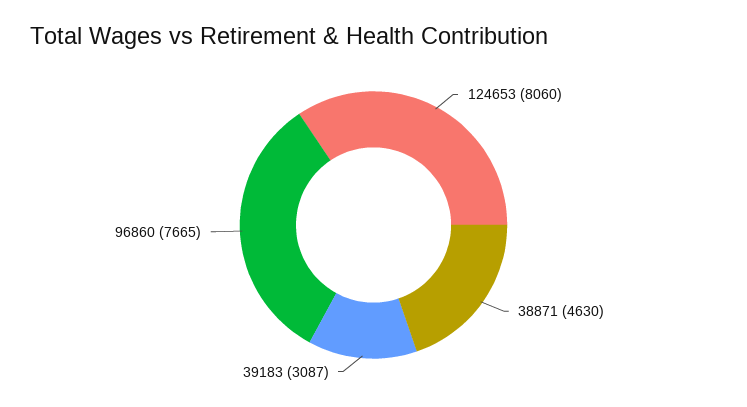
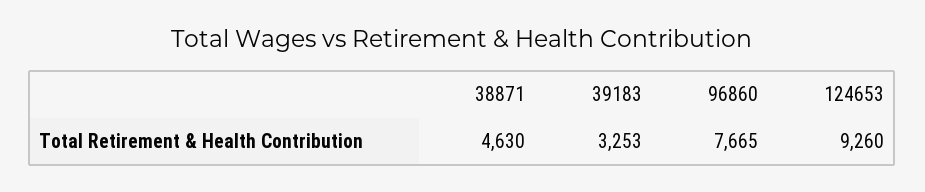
  {
-   "124653": 8060,
+   "124653": 9260,
    "38871": 4630,
-   "39183": 3087,
+   "39183": 3253,
    "96860": 7665
  }

